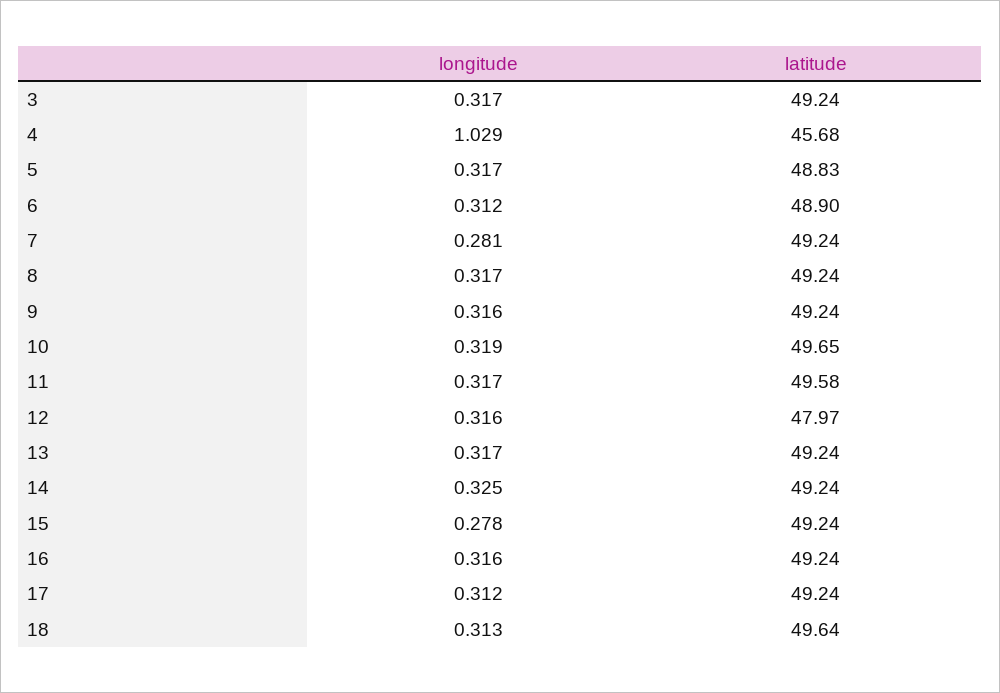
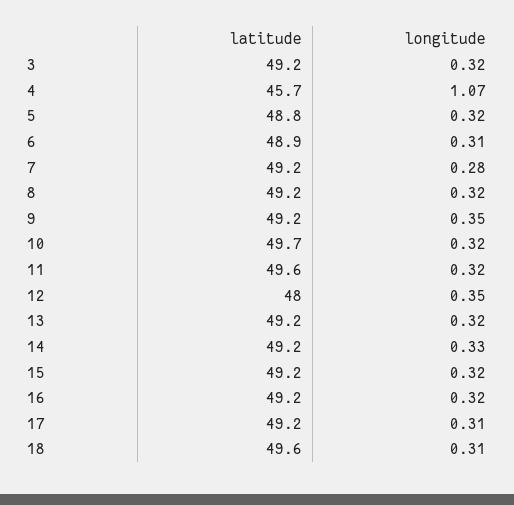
  {
    "longitude": {
      "3": 0.317,
-     "4": 1.029,
+     "4": 1.07,
      "5": 0.317,
      "6": 0.312,
      "7": 0.281,
      "8": 0.317,
-     "9": 0.316,
+     "9": 0.35,
      "10": 0.319,
      "11": 0.317,
-     "12": 0.316,
+     "12": 0.35,
      "13": 0.317,
      "14": 0.325,
-     "15": 0.278,
+     "15": 0.32,
      "16": 0.316,
      "17": 0.312,
      "18": 0.313
    },
    "latitude": {
      "3": 49.24,
      "4": 45.68,
      "5": 48.83,
      "6": 48.9,
      "7": 49.24,
      "8": 49.24,
      "9": 49.24,
      "10": 49.65,
      "11": 49.58,
      "12": 47.97,
      "13": 49.24,
      "14": 49.24,
      "15": 49.24,
      "16": 49.24,
      "17": 49.24,
      "18": 49.64
    }
  }

